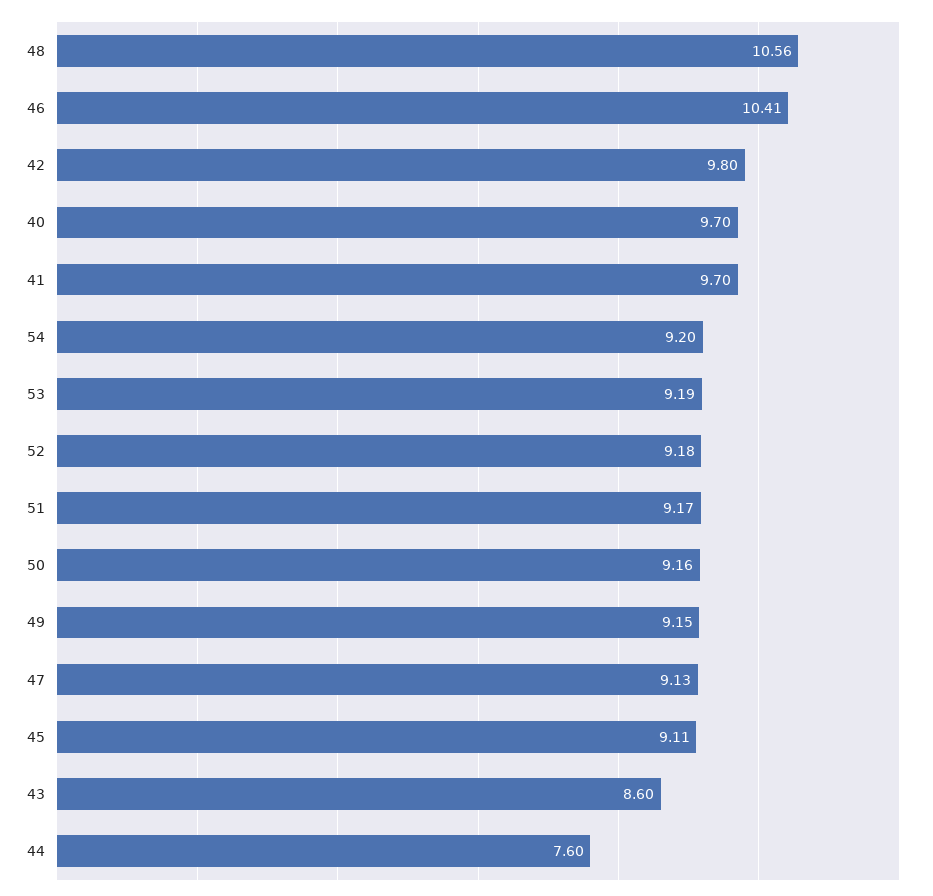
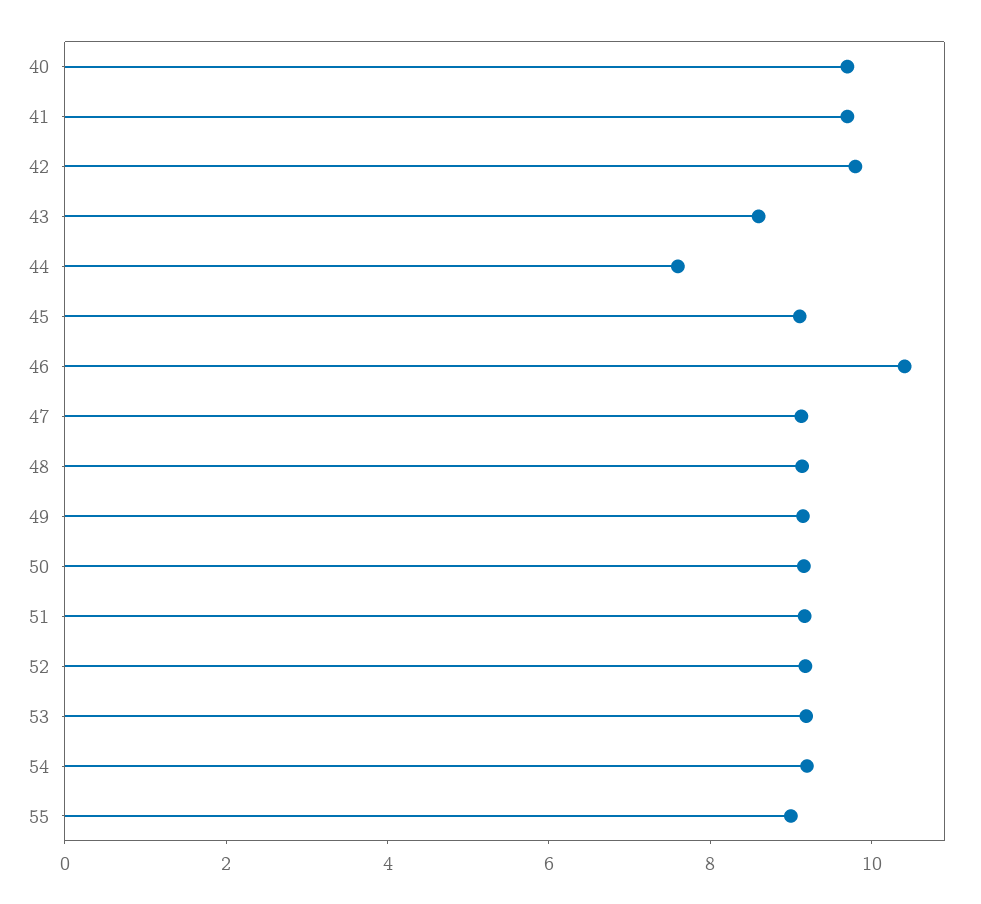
  {
-   "48": 10.56,
+   "48": 9,
    "46": 10.41,
    "42": 9.8,
    "40": 9.7,
    "41": 9.7,
    "54": 9.2,
    "53": 9.19,
    "52": 9.18,
    "51": 9.17,
    "50": 9.16,
    "49": 9.15,
    "47": 9.13,
    "45": 9.11,
    "43": 8.6,
-   "44": 7.6
+   "44": 7.6,
+   "55": 9
  }

